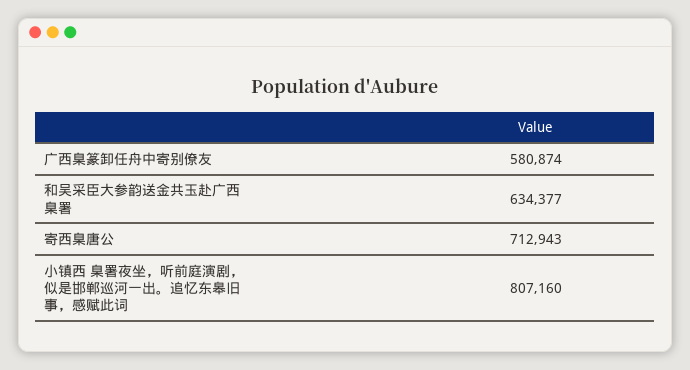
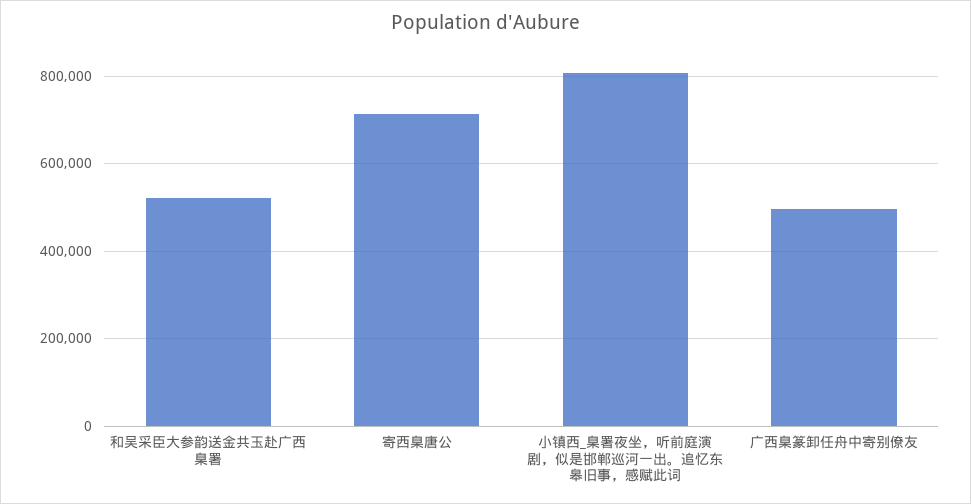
  {
-   "广西臬篆卸任舟中寄别僚友": 580874,
+   "广西臬篆卸任舟中寄别僚友": 500000,
-   "和吴采臣大参韵送金共玉赴广西臬署": 634377,
+   "和吴采臣大参韵送金共玉赴广西臬署": 520000,
    "寄西臬唐公": 712943,
    "小镇西 臬署夜坐，听前庭演剧，似是邯郸巡河一出。追忆东皋旧事，感赋此词": 807160
  }

